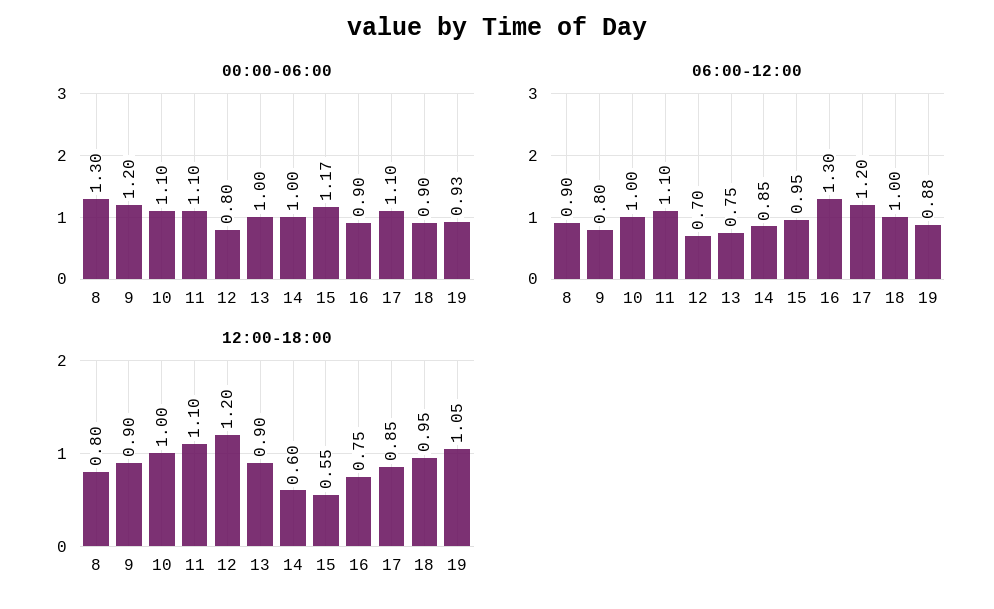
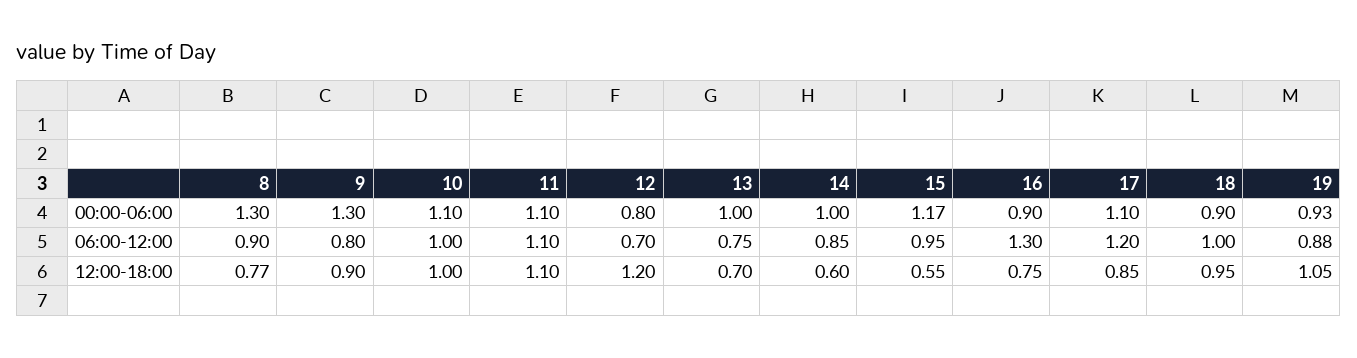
  {
    "00:00-06:00": {
      "8": 1.3,
-     "9": 1.2,
+     "9": 1.3,
      "10": 1.1,
      "11": 1.1,
      "12": 0.8,
      "13": 1,
      "14": 1,
      "15": 1.17,
      "16": 0.9,
      "17": 1.1,
      "18": 0.9,
      "19": 0.93
    },
    "06:00-12:00": {
      "8": 0.9,
      "9": 0.8,
      "10": 1,
      "11": 1.1,
      "12": 0.7,
      "13": 0.75,
      "14": 0.85,
      "15": 0.95,
      "16": 1.3,
      "17": 1.2,
      "18": 1,
      "19": 0.88
    },
    "12:00-18:00": {
-     "8": 0.8,
+     "8": 0.77,
      "9": 0.9,
      "10": 1,
      "11": 1.1,
      "12": 1.2,
-     "13": 0.9,
+     "13": 0.7,
      "14": 0.6,
      "15": 0.55,
      "16": 0.75,
      "17": 0.85,
      "18": 0.95,
      "19": 1.05
    }
  }

